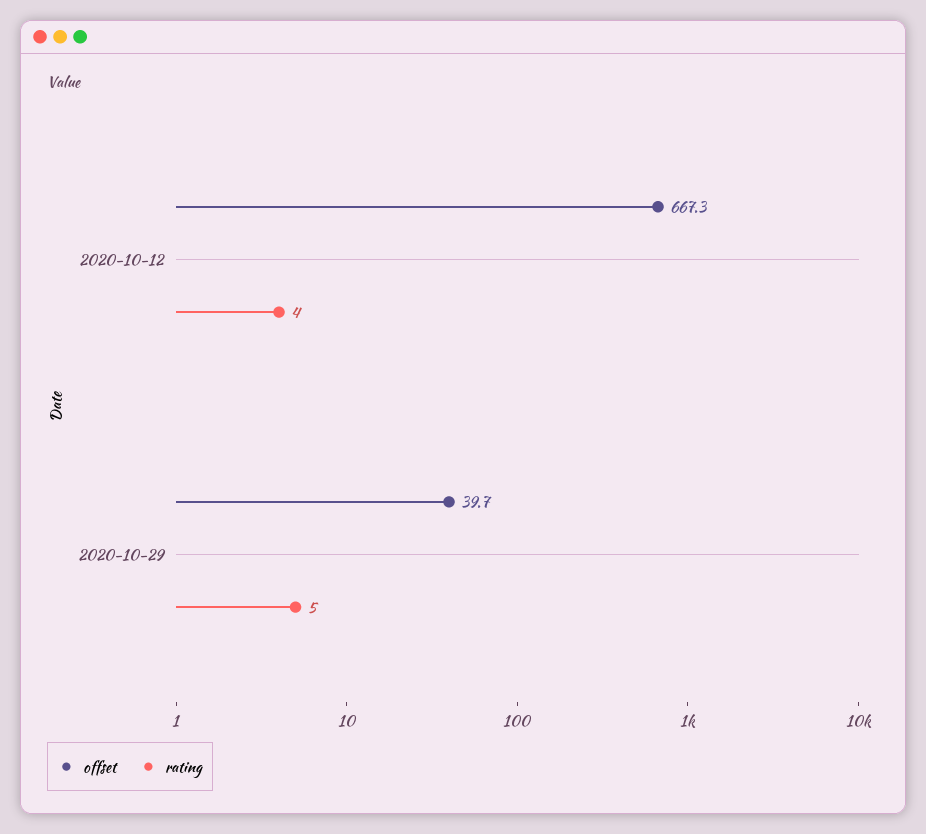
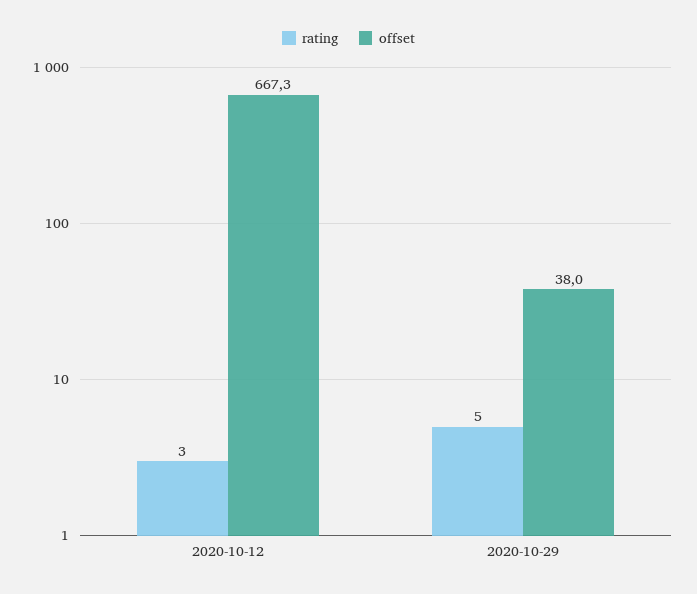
  {
    "offset": {
      "2020-10-12": 667.3,
-     "2020-10-29": 39.7
+     "2020-10-29": 38
    },
    "rating": {
-     "2020-10-12": 4,
+     "2020-10-12": 3,
      "2020-10-29": 5
    }
  }

